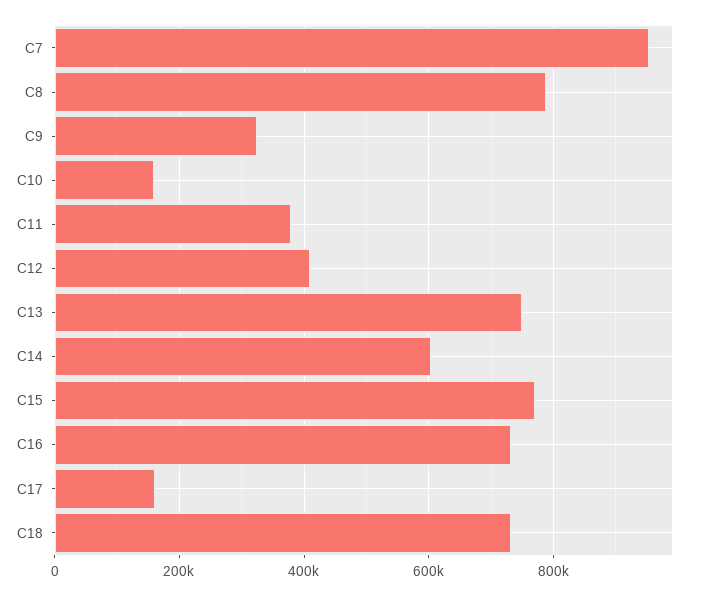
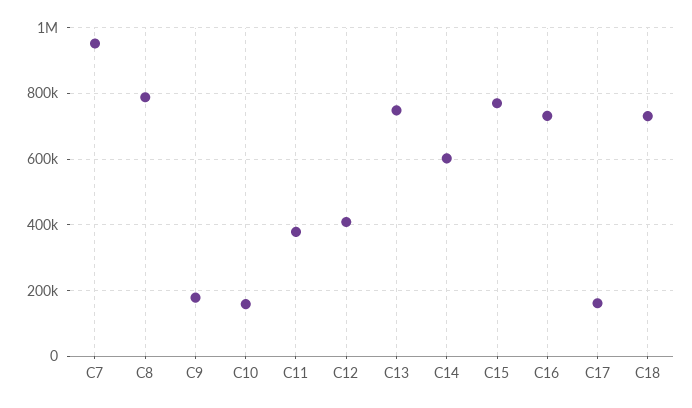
  {
    "C7": 960000,
    "C8": 780000,
-   "C9": 320000,
+   "C9": 180000,
    "C10": 160000,
    "C11": 380000,
    "C12": 400000,
    "C13": 740000,
    "C14": 600000,
    "C15": 780000,
    "C16": 740000,
    "C17": 160000,
    "C18": 740000
  }

